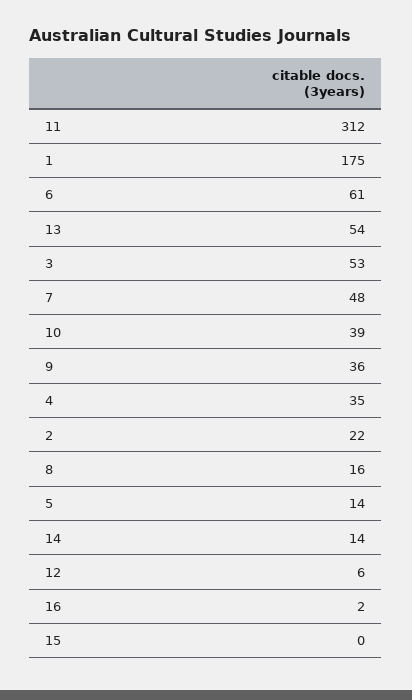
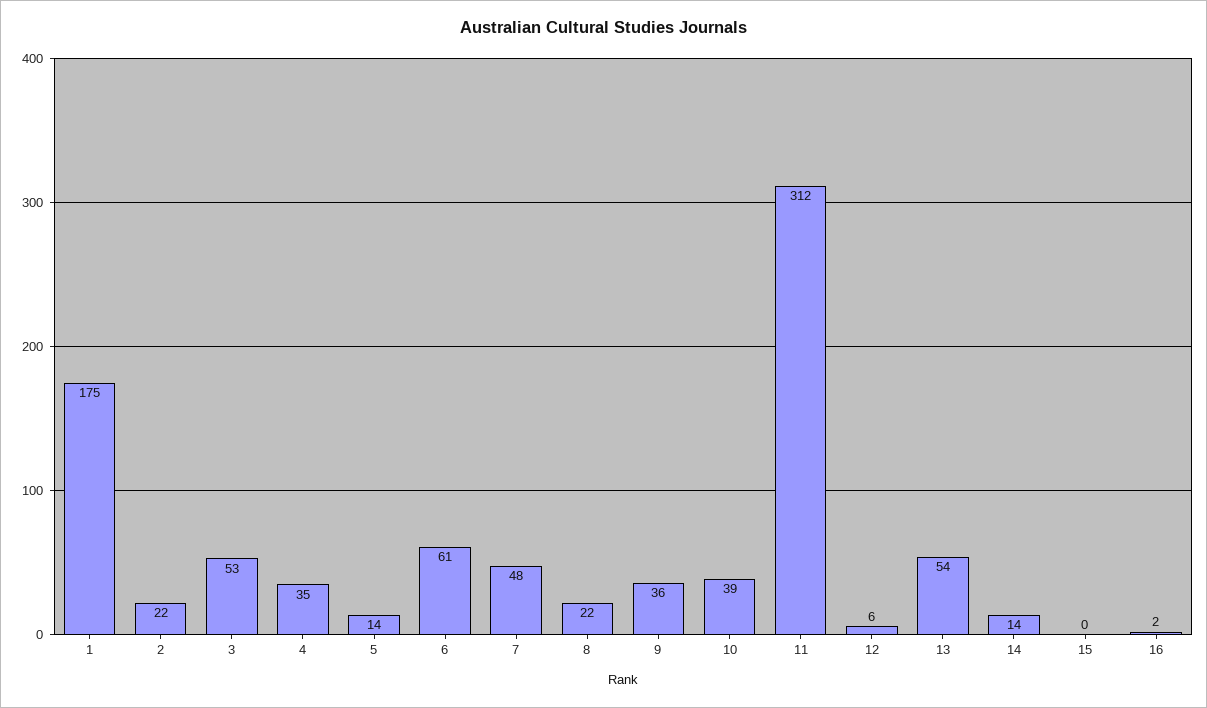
  {
    "11": 312,
    "1": 175,
    "6": 61,
    "13": 54,
    "3": 53,
    "7": 48,
    "10": 39,
    "9": 36,
    "4": 35,
    "2": 22,
-   "8": 16,
+   "8": 22,
    "5": 14,
    "14": 14,
    "12": 6,
    "16": 2,
    "15": 0
  }

